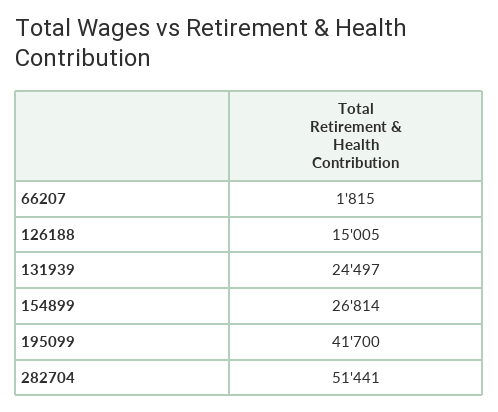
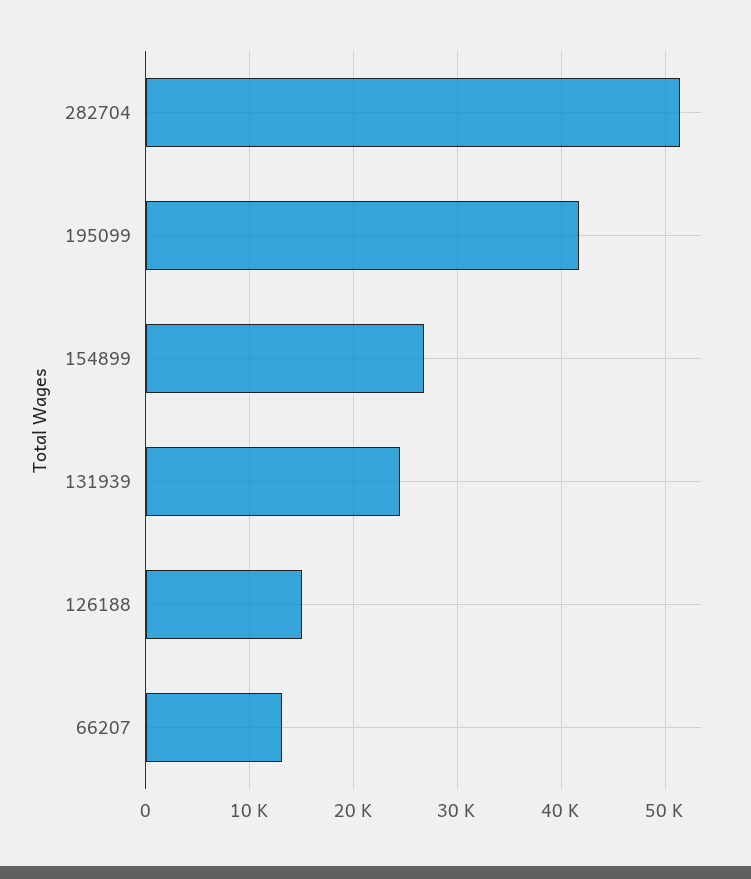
  {
-   "66207": 1815,
+   "66207": 13000,
    "126188": 15005,
    "131939": 24497,
    "154899": 26814,
    "195099": 41700,
    "282704": 51441
  }

